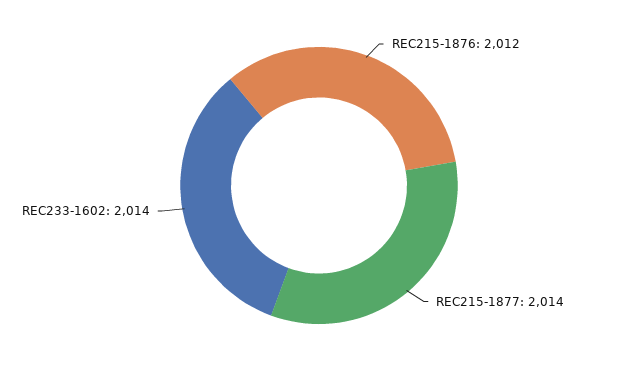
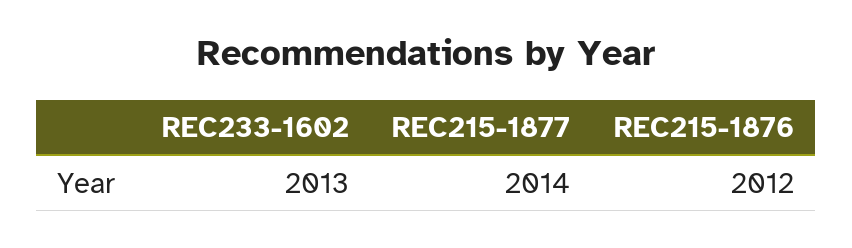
  {
    "REC215-1876": 2012,
    "REC215-1877": 2014,
-   "REC233-1602": 2014
+   "REC233-1602": 2013
  }

